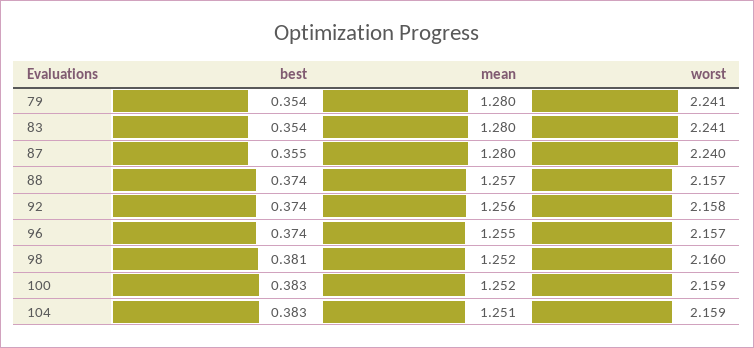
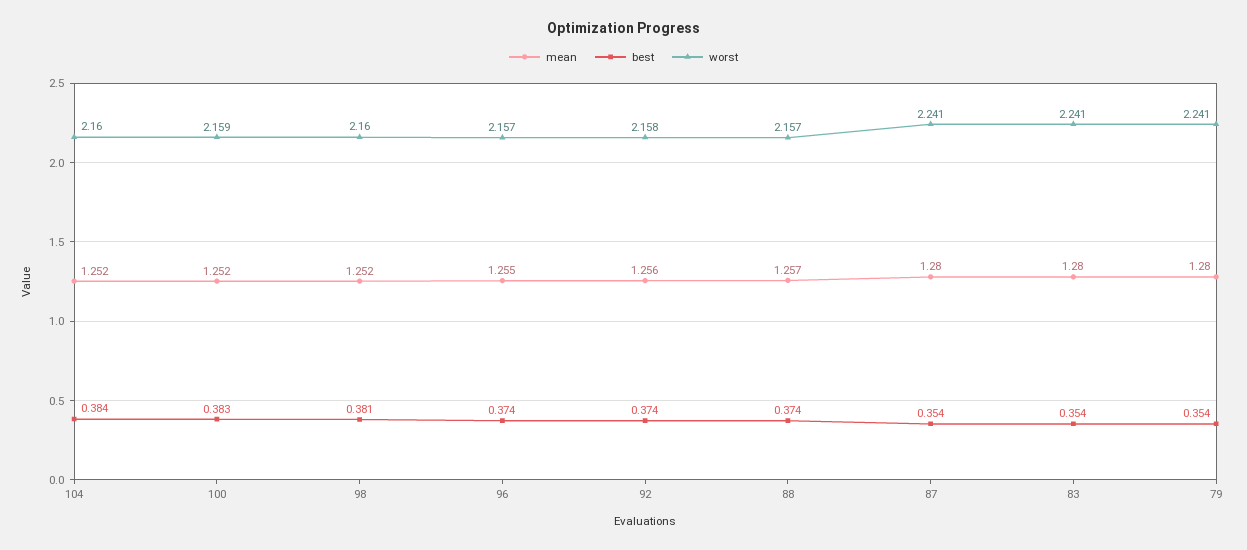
  {
    "best": {
      "79": 0.354,
      "83": 0.354,
-     "87": 0.355,
+     "87": 0.354,
      "88": 0.374,
      "92": 0.374,
      "96": 0.374,
      "98": 0.381,
      "100": 0.383,
-     "104": 0.383
+     "104": 0.384
    },
    "mean": {
      "79": 1.28,
      "83": 1.28,
      "87": 1.28,
      "88": 1.257,
      "92": 1.256,
      "96": 1.255,
      "98": 1.252,
      "100": 1.252,
-     "104": 1.251
+     "104": 1.252
    },
    "worst": {
      "79": 2.241,
      "83": 2.241,
-     "87": 2.24,
+     "87": 2.241,
      "88": 2.157,
      "92": 2.158,
      "96": 2.157,
      "98": 2.16,
      "100": 2.159,
-     "104": 2.159
+     "104": 2.16
    }
  }

